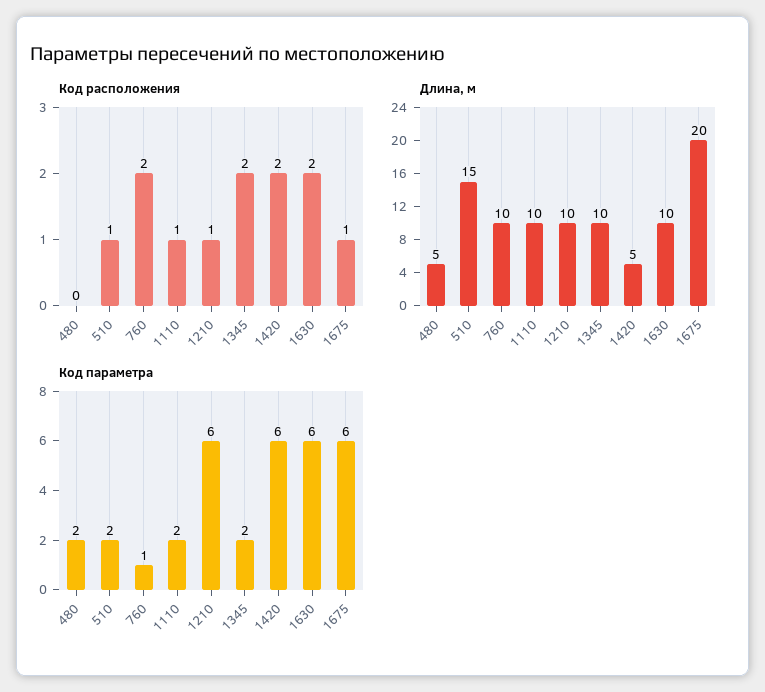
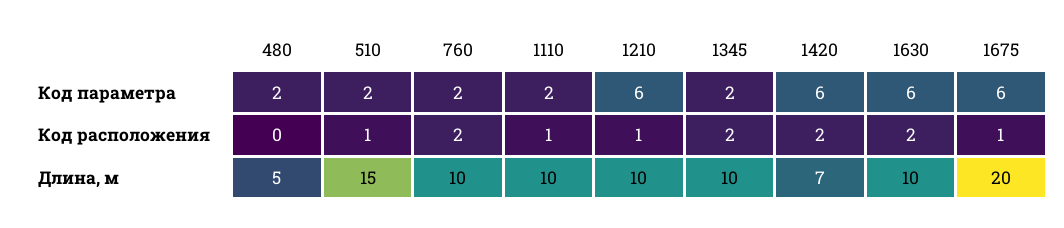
  {
    "Код расположения": {
      "480": 0,
      "510": 1,
      "760": 2,
      "1110": 1,
      "1210": 1,
      "1345": 2,
      "1420": 2,
      "1630": 2,
      "1675": 1
    },
    "Длина, м": {
      "480": 5,
      "510": 15,
      "760": 10,
      "1110": 10,
      "1210": 10,
      "1345": 10,
-     "1420": 5,
+     "1420": 7,
      "1630": 10,
      "1675": 20
    },
    "Код параметра": {
      "480": 2,
      "510": 2,
-     "760": 1,
+     "760": 2,
      "1110": 2,
      "1210": 6,
      "1345": 2,
      "1420": 6,
      "1630": 6,
      "1675": 6
    }
  }

